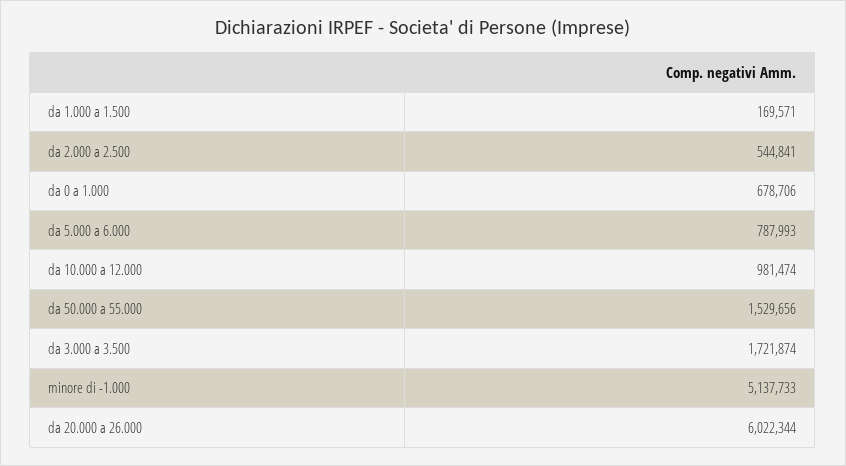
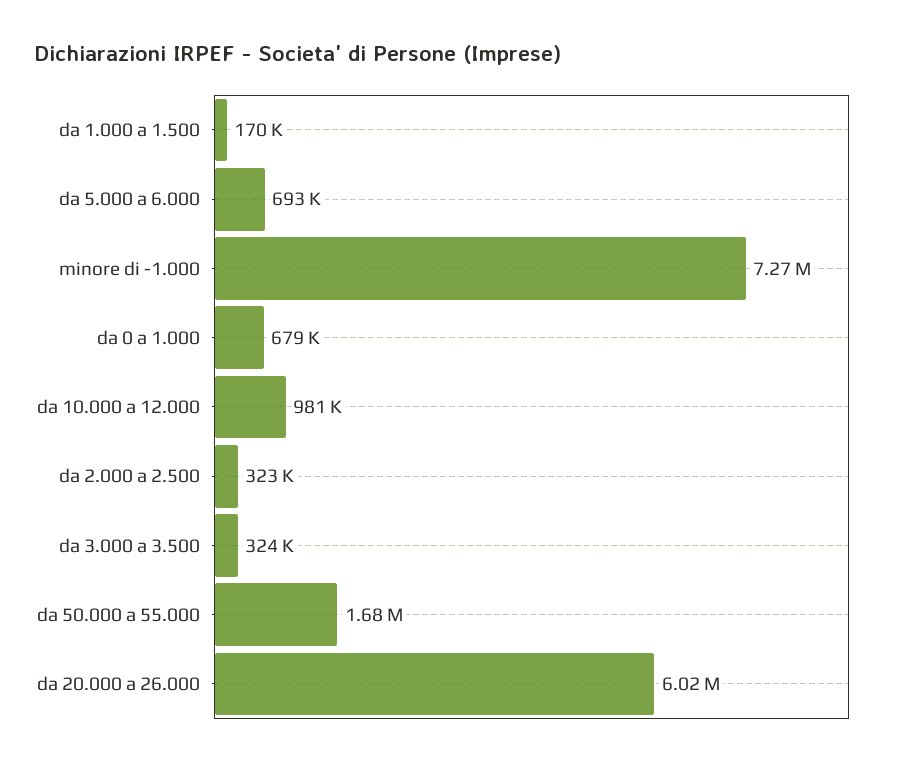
  {
    "da 1.000 a 1.500": 169571,
-   "da 2.000 a 2.500": 544841,
+   "da 2.000 a 2.500": 323000,
    "da 0 a 1.000": 678706,
-   "da 5.000 a 6.000": 787993,
+   "da 5.000 a 6.000": 693000,
    "da 10.000 a 12.000": 981474,
-   "da 50.000 a 55.000": 1529656,
+   "da 50.000 a 55.000": 1680000,
-   "da 3.000 a 3.500": 1721874,
+   "da 3.000 a 3.500": 324000,
-   "minore di -1.000": 5137733,
+   "minore di -1.000": 7270000,
    "da 20.000 a 26.000": 6022344
  }

